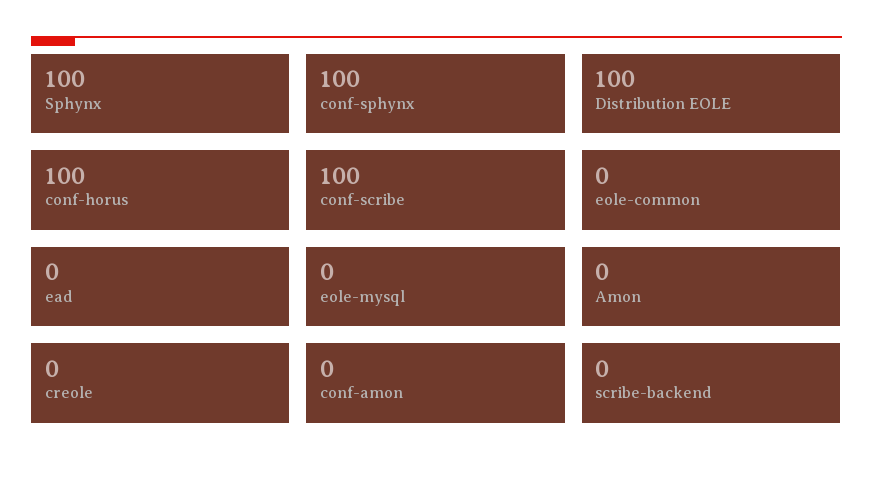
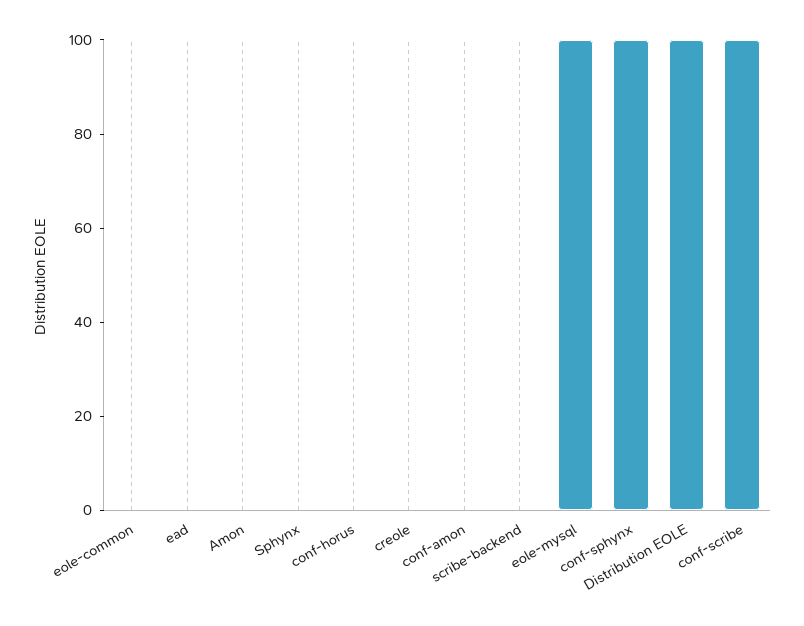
  {
-   "Sphynx": 100,
+   "Sphynx": 0,
    "conf-sphynx": 100,
    "Distribution EOLE": 100,
-   "conf-horus": 100,
+   "conf-horus": 0,
    "conf-scribe": 100,
    "eole-common": 0,
    "ead": 0,
-   "eole-mysql": 0,
+   "eole-mysql": 100,
    "Amon": 0,
    "creole": 0,
    "conf-amon": 0,
    "scribe-backend": 0
  }

